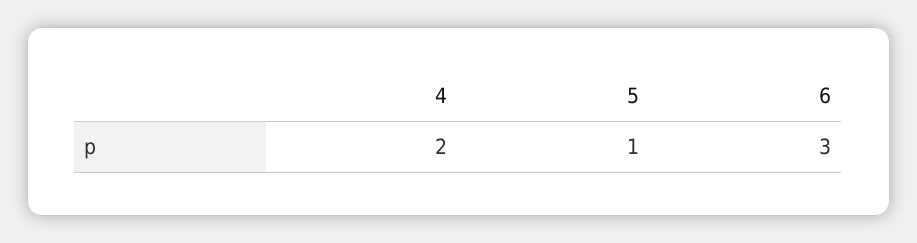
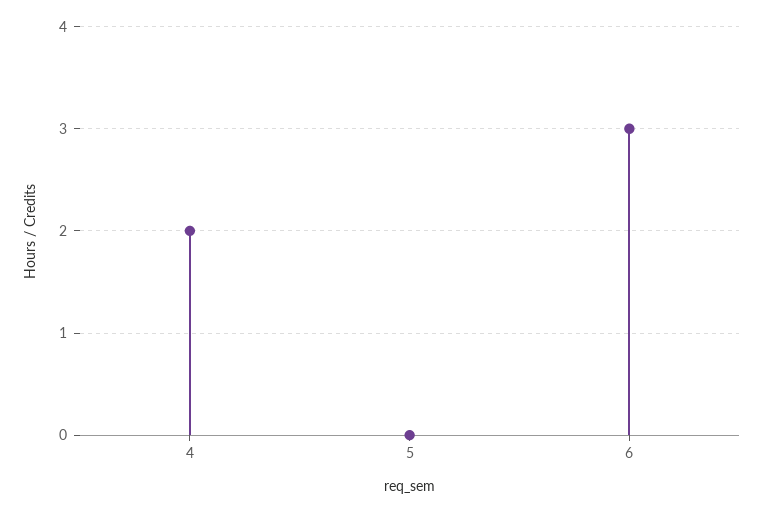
  {
    "4": 2,
-   "5": 1,
+   "5": 0,
    "6": 3
  }

